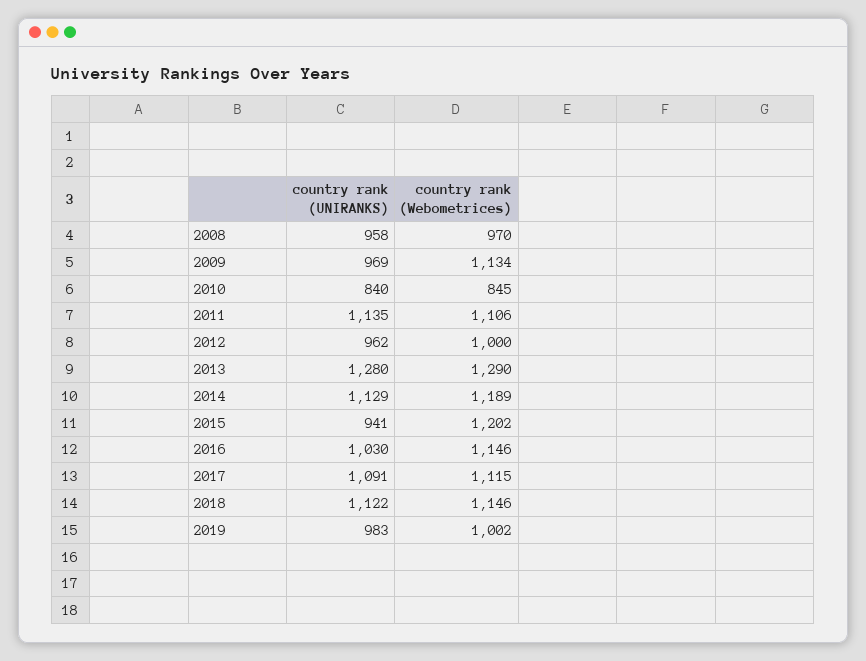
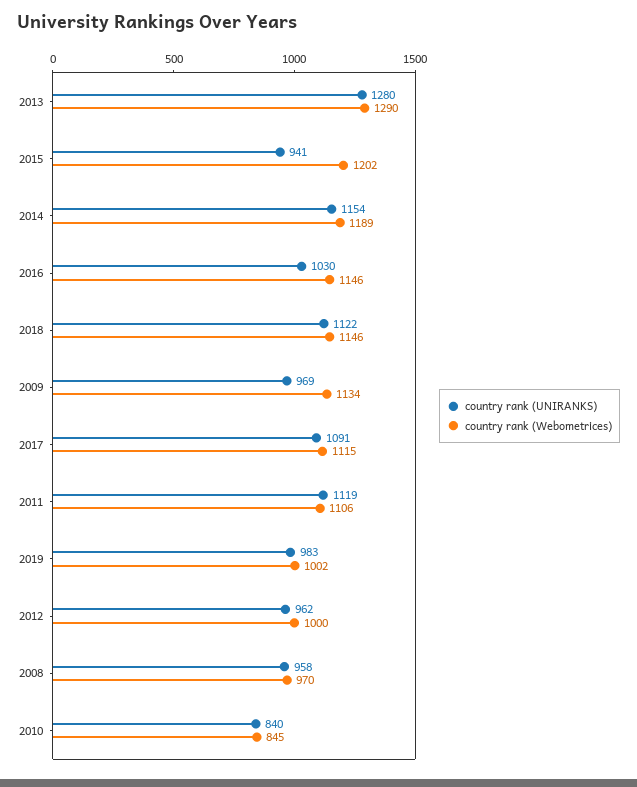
  {
    "country rank (UNIRANKS)": {
      "2008": 958,
      "2009": 969,
      "2010": 840,
-     "2011": 1135,
+     "2011": 1119,
      "2012": 962,
      "2013": 1280,
-     "2014": 1129,
+     "2014": 1154,
      "2015": 941,
      "2016": 1030,
      "2017": 1091,
      "2018": 1122,
      "2019": 983
    },
    "country rank (Webometrices)": {
      "2008": 970,
      "2009": 1134,
      "2010": 845,
      "2011": 1106,
      "2012": 1000,
      "2013": 1290,
      "2014": 1189,
      "2015": 1202,
      "2016": 1146,
      "2017": 1115,
      "2018": 1146,
      "2019": 1002
    }
  }

